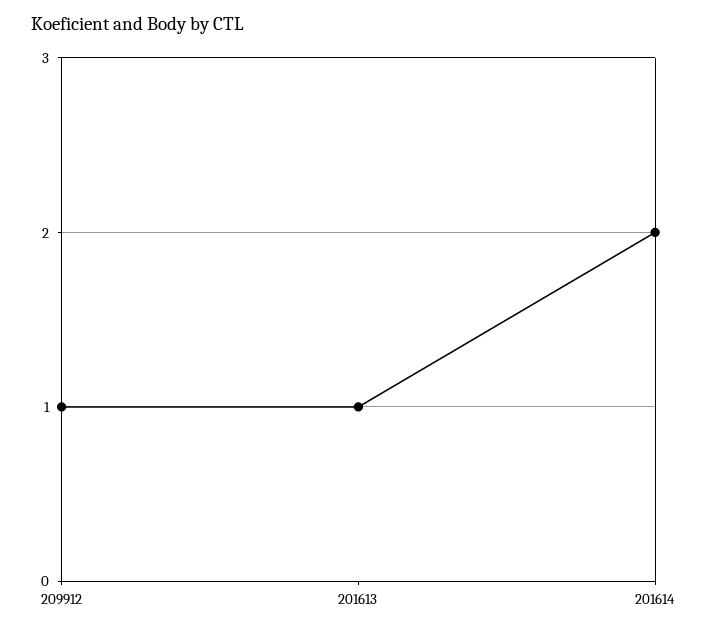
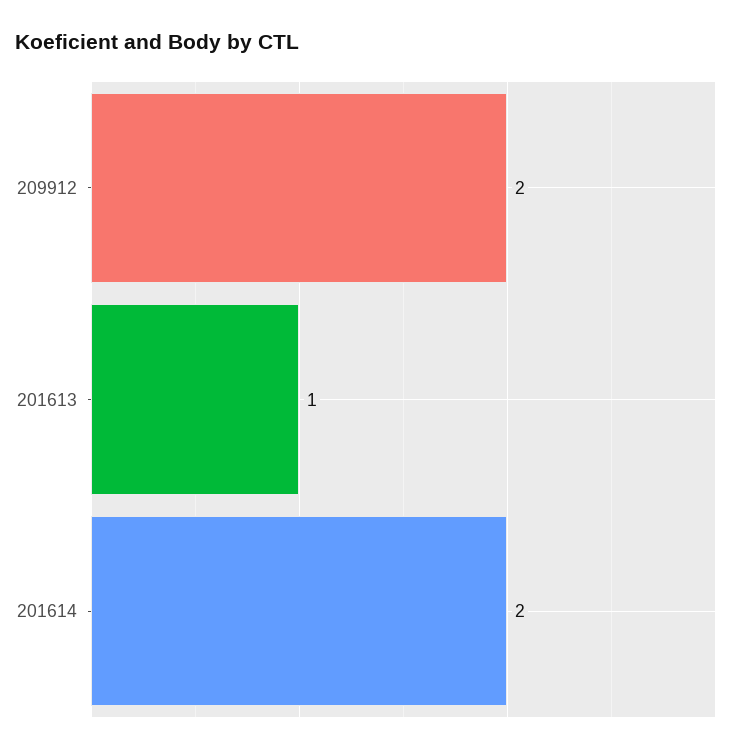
  {
-   "209912": 1,
+   "209912": 2,
    "201613": 1,
    "201614": 2
  }

